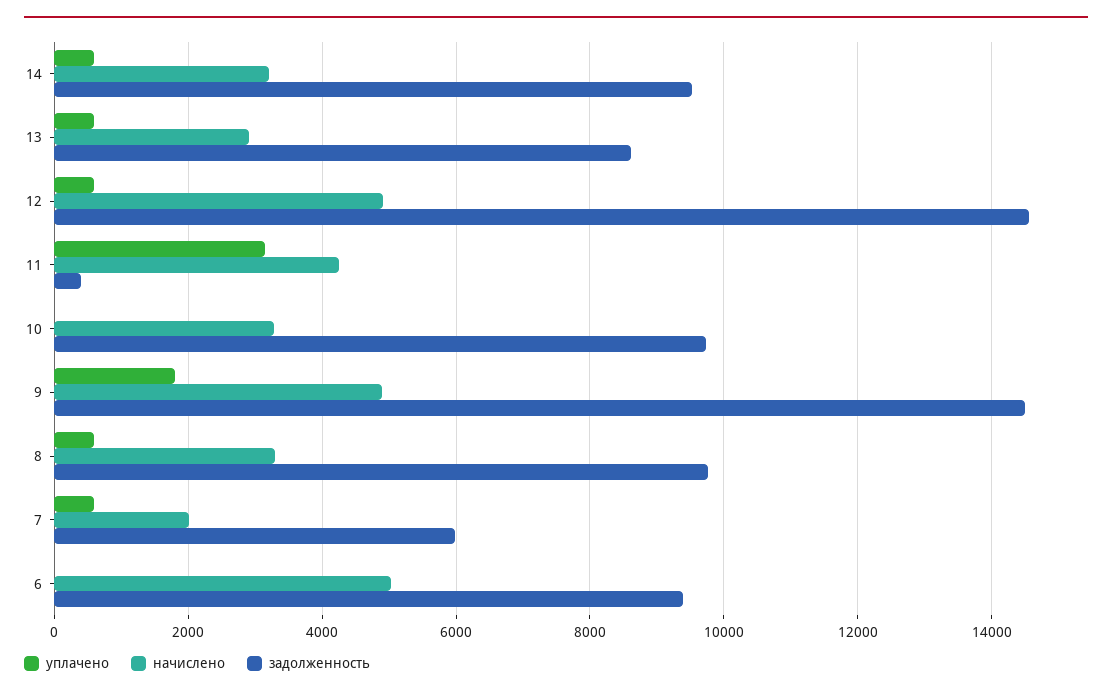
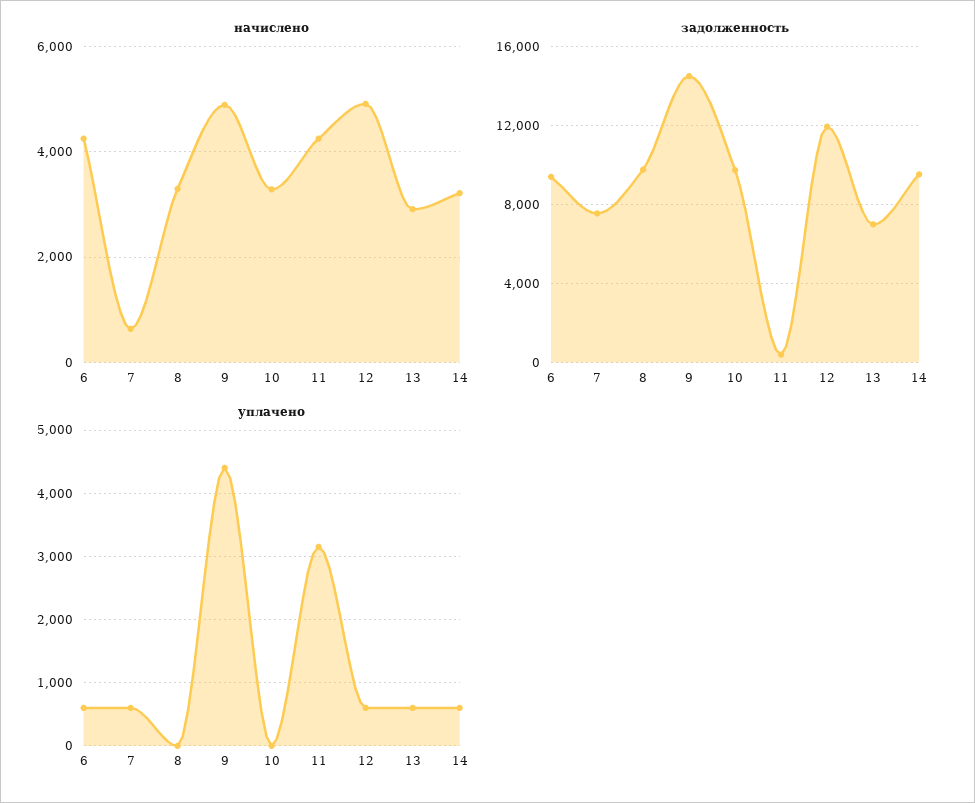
  {
    "уплачено": {
      "14": 600,
      "13": 600,
      "12": 600,
      "11": 3200,
      "10": 0,
-     "9": 1800,
+     "9": 4400,
-     "8": 600,
+     "8": 0,
      "7": 600,
-     "6": 0
+     "6": 600
    },
    "начислено": {
      "14": 3200,
      "13": 3000,
      "12": 5000,
      "11": 4200,
      "10": 3200,
      "9": 4800,
      "8": 3200,
-     "7": 2000,
+     "7": 600,
-     "6": 5000
+     "6": 4200
    },
    "задолженность": {
      "14": 9600,
-     "13": 8600,
+     "13": 7000,
-     "12": 14600,
+     "12": 12000,
      "11": 400,
      "10": 9800,
      "9": 14400,
      "8": 9800,
-     "7": 6000,
+     "7": 7500,
      "6": 9400
    }
  }

